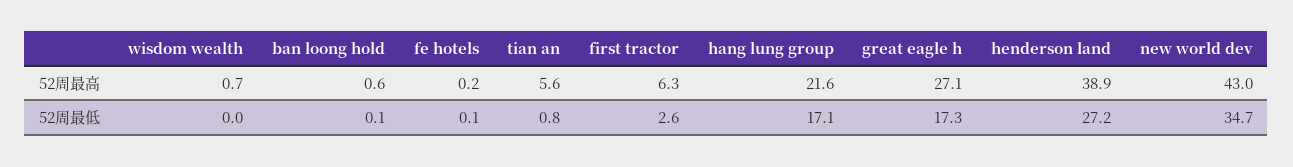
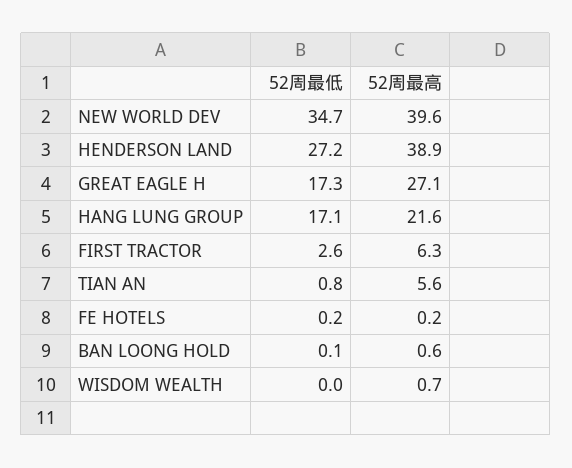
  {
    "wisdom wealth": {
      "52周最高": 0.7,
      "52周最低": 0
    },
    "ban loong hold": {
      "52周最高": 0.6,
      "52周最低": 0.1
    },
    "fe hotels": {
      "52周最高": 0.2,
-     "52周最低": 0.1
+     "52周最低": 0.2
    },
    "tian an": {
      "52周最高": 5.6,
      "52周最低": 0.8
    },
    "first tractor": {
      "52周最高": 6.3,
      "52周最低": 2.6
    },
    "hang lung group": {
      "52周最高": 21.6,
      "52周最低": 17.1
    },
    "great eagle h": {
      "52周最高": 27.1,
      "52周最低": 17.3
    },
    "henderson land": {
      "52周最高": 38.9,
      "52周最低": 27.2
    },
    "new world dev": {
-     "52周最高": 43,
+     "52周最高": 39.6,
      "52周最低": 34.7
    }
  }

